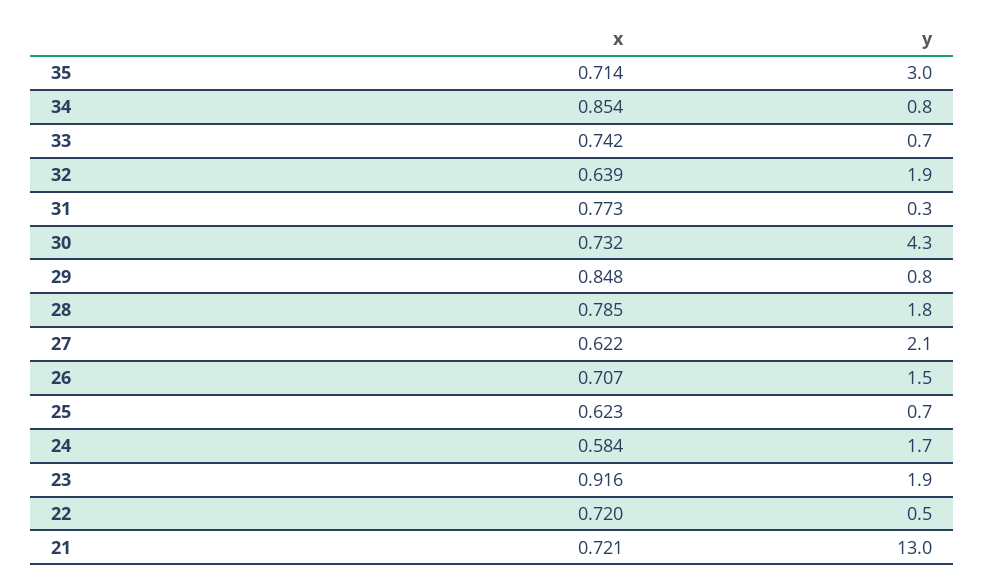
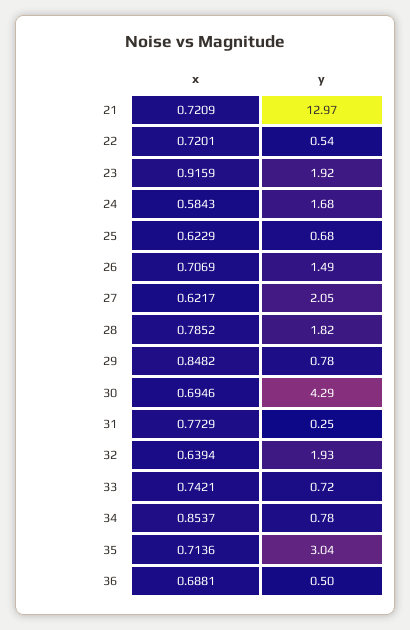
  {
    "x": {
      "35": 0.7136,
      "34": 0.8537,
      "33": 0.7421,
      "32": 0.6394,
      "31": 0.7729,
-     "30": 0.732,
+     "30": 0.6946,
      "29": 0.8482,
      "28": 0.7852,
      "27": 0.6217,
      "26": 0.7069,
      "25": 0.6229,
      "24": 0.5843,
      "23": 0.9159,
      "22": 0.7201,
-     "21": 0.7209
+     "21": 0.7209,
+     "36": 0.6881
    },
    "y": {
      "35": 3.04,
      "34": 0.78,
      "33": 0.72,
      "32": 1.93,
      "31": 0.25,
      "30": 4.29,
      "29": 0.78,
      "28": 1.82,
      "27": 2.05,
      "26": 1.49,
      "25": 0.68,
      "24": 1.68,
      "23": 1.92,
      "22": 0.54,
-     "21": 12.97
+     "21": 12.97,
+     "36": 0.5
    }
  }

